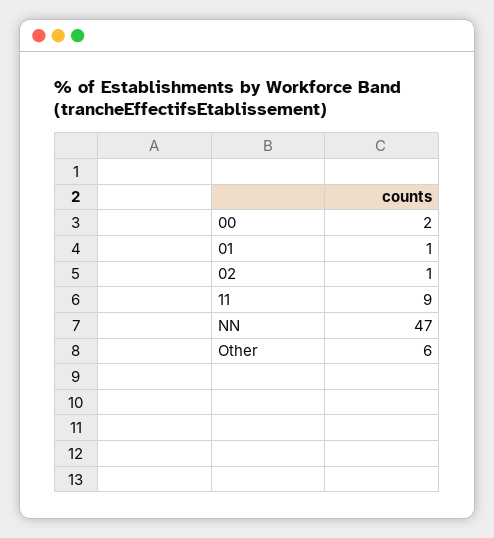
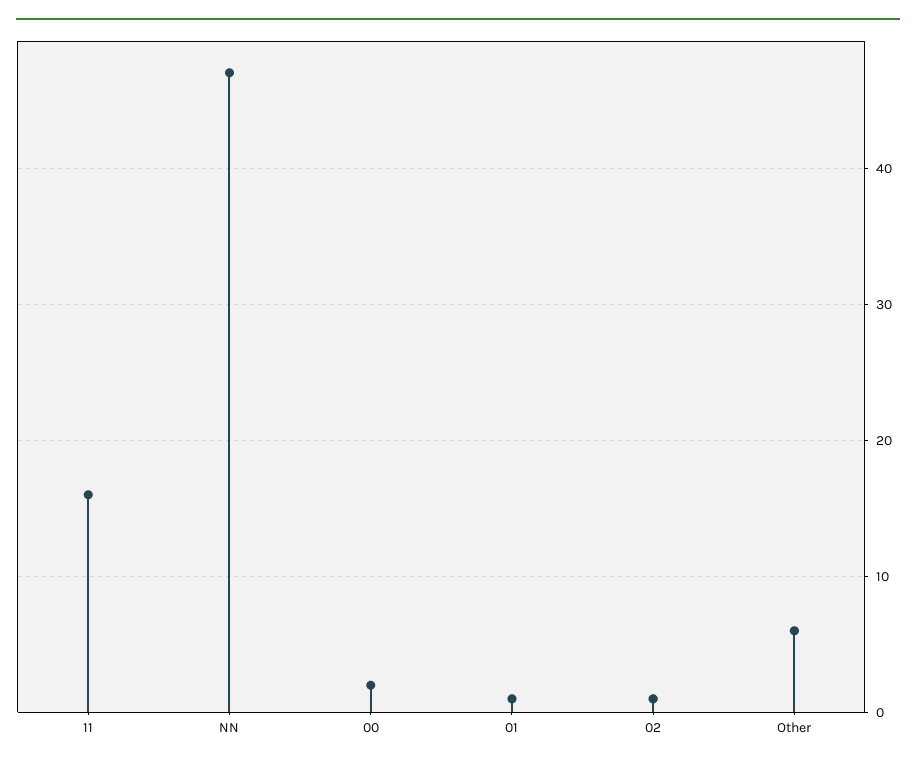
  {
    "00": 2,
    "01": 1,
    "02": 1,
-   "11": 9,
+   "11": 16,
    "NN": 47,
    "Other": 6
  }

